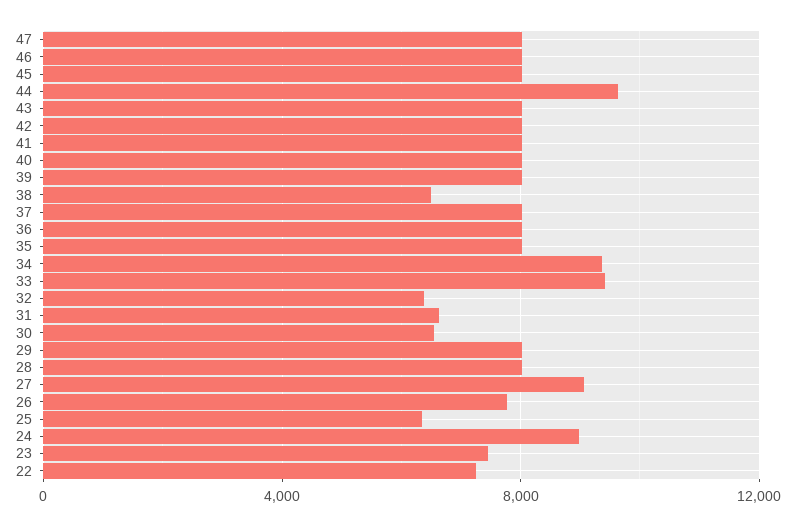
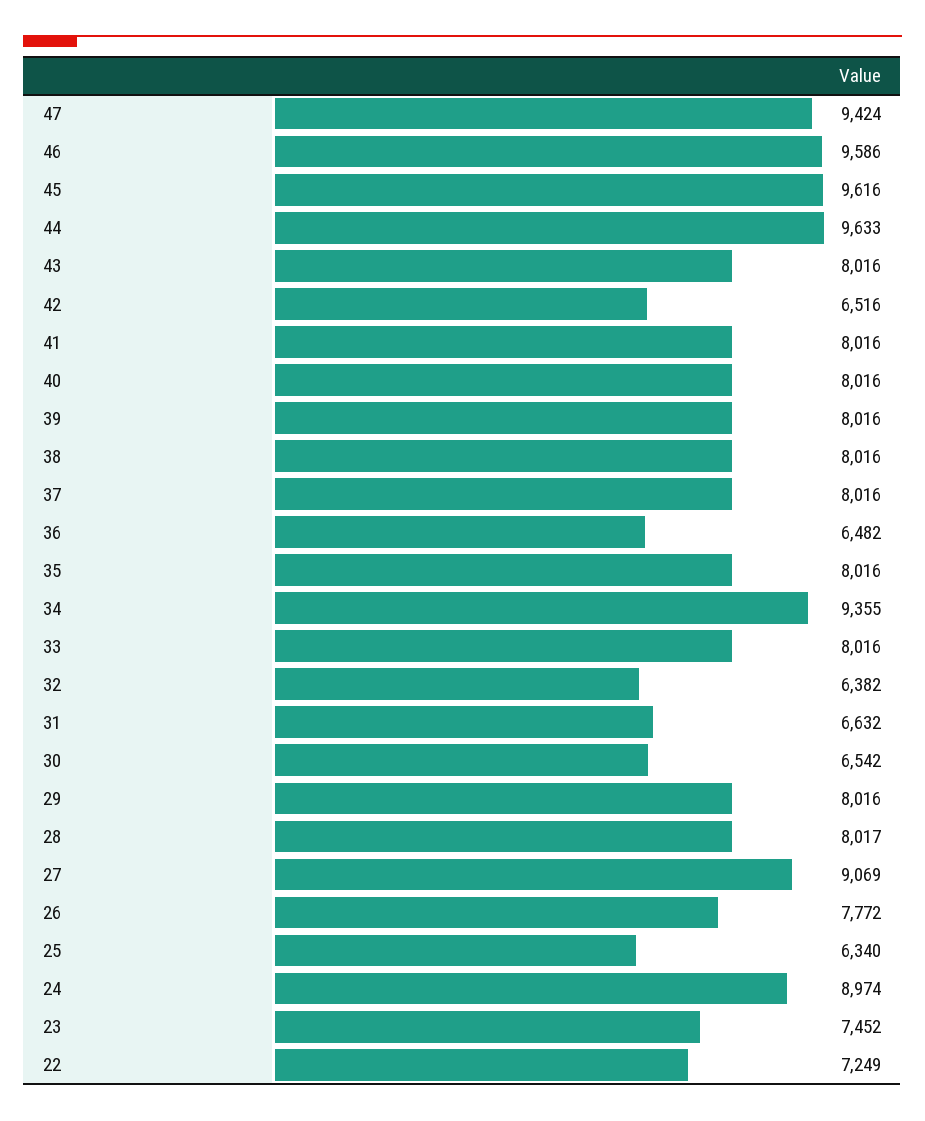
  {
-   "47": 8000,
+   "47": 9424,
-   "46": 8000,
+   "46": 9586,
-   "45": 8000,
+   "45": 9616,
    "44": 9633,
    "43": 8016,
-   "42": 8000,
+   "42": 6516,
    "41": 8016,
    "40": 8016,
    "39": 8016,
-   "38": 6500,
+   "38": 8016,
    "37": 8016,
-   "36": 8000,
+   "36": 6482,
    "35": 8016,
    "34": 9355,
-   "33": 9500,
+   "33": 8016,
    "32": 6382,
    "31": 6632,
    "30": 6542,
    "29": 8016,
    "28": 8017,
    "27": 9069,
    "26": 7772,
    "25": 6340,
    "24": 8974,
    "23": 7452,
    "22": 7249
  }

